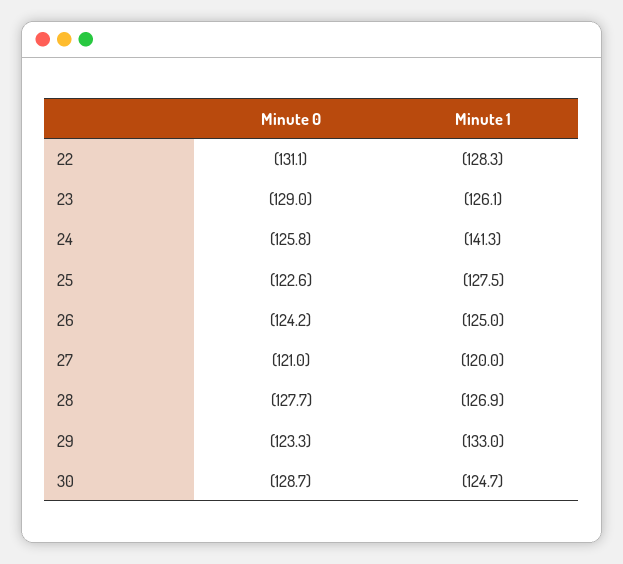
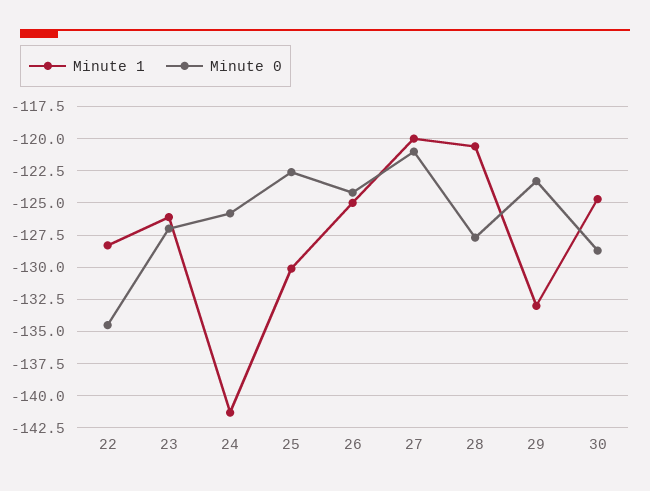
  {
    "Minute 0": {
-     "22": -131.1,
+     "22": -134.5,
-     "23": -129,
+     "23": -127,
      "24": -125.8,
      "25": -122.6,
      "26": -124.2,
      "27": -121,
      "28": -127.7,
      "29": -123.3,
      "30": -128.7
    },
    "Minute 1": {
      "22": -128.3,
      "23": -126.1,
      "24": -141.3,
-     "25": -127.5,
+     "25": -130,
      "26": -125,
      "27": -120,
-     "28": -126.9,
+     "28": -120.5,
      "29": -133,
      "30": -124.7
    }
  }

